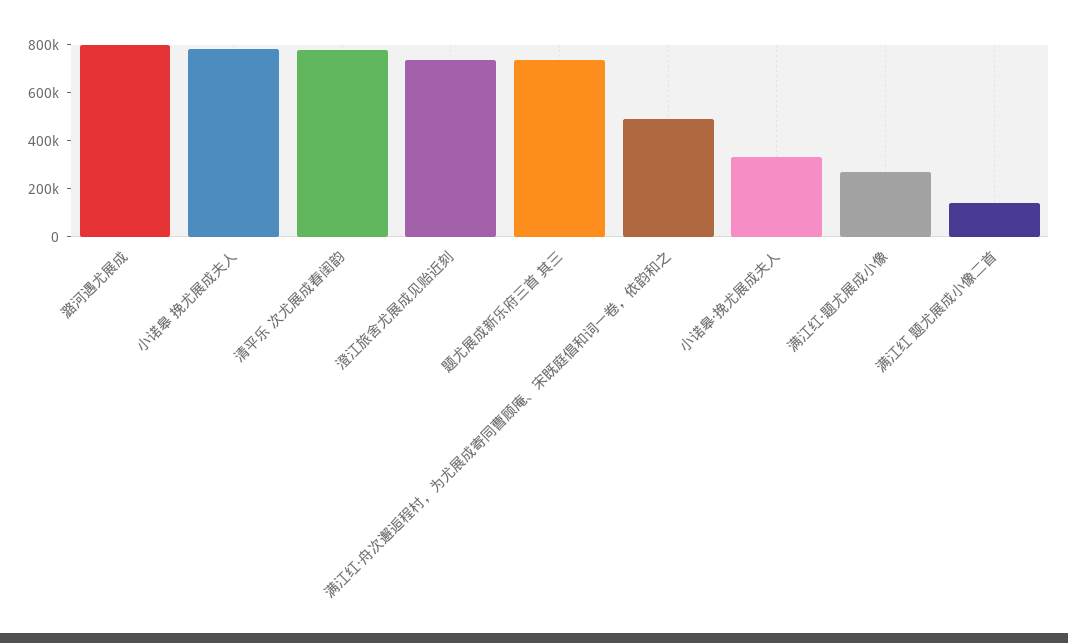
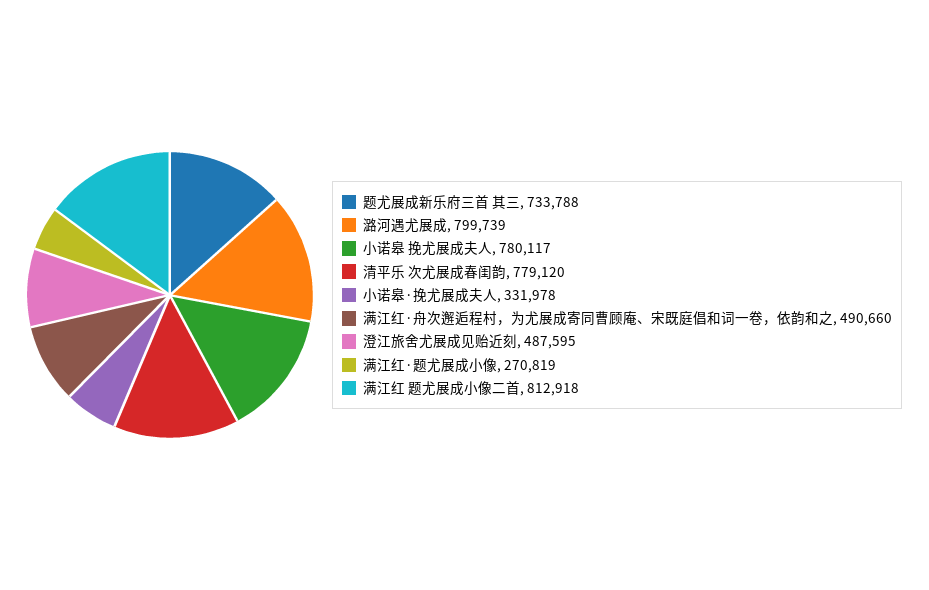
  {
    "潞河遇尤展成": 799739,
    "小诺皋 挽尤展成夫人": 780117,
    "清平乐 次尤展成春闺韵": 779120,
-   "澄江旅舍尤展成见贻近刻": 750000,
+   "澄江旅舍尤展成见贻近刻": 487595,
    "题尤展成新乐府三首 其三": 733788,
    "满江红·舟次邂逅程村，为尤展成寄同曹顾庵、宋既庭倡和词一卷，依韵和之": 490660,
    "小诺皋·挽尤展成夫人": 331978,
    "满江红·题尤展成小像": 270819,
-   "满江红 题尤展成小像二首": 150000
+   "满江红 题尤展成小像二首": 812918
  }

